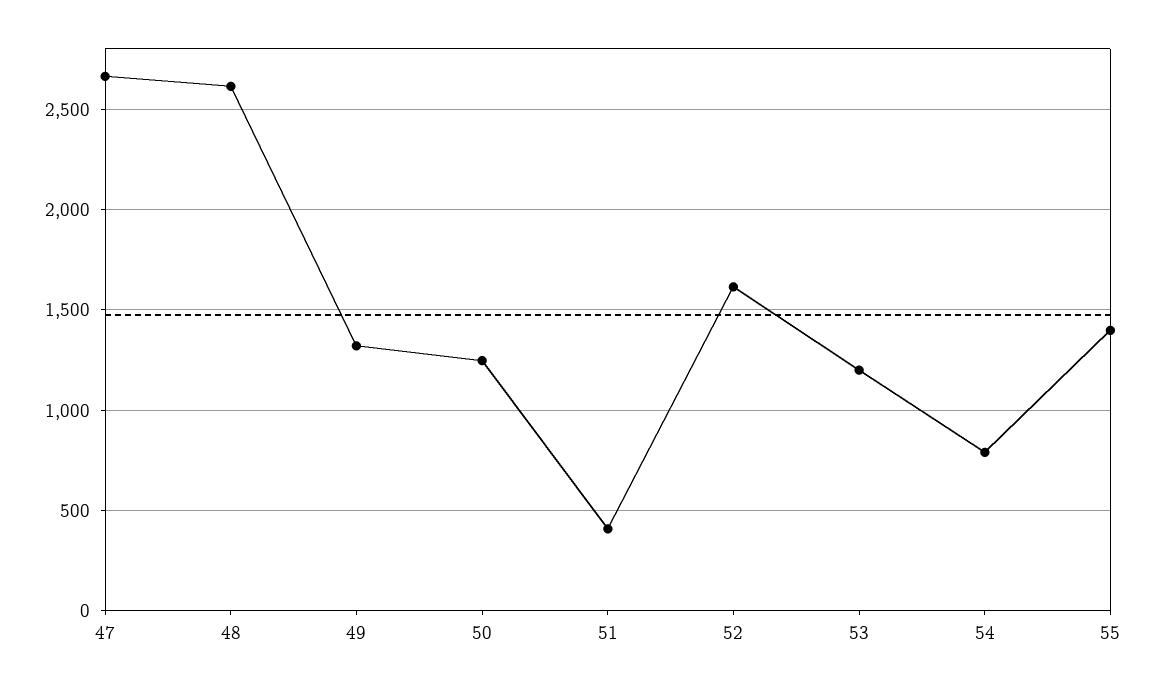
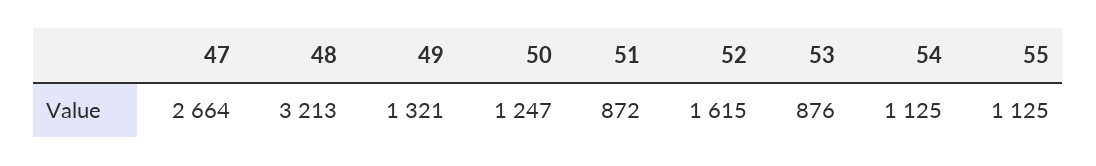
  {
    "47": 2664,
-   "48": 2600,
+   "48": 3213,
    "49": 1321,
    "50": 1247,
-   "51": 400,
+   "51": 872,
    "52": 1615,
-   "53": 1200,
+   "53": 876,
-   "54": 800,
+   "54": 1125,
-   "55": 1400
+   "55": 1125
  }

